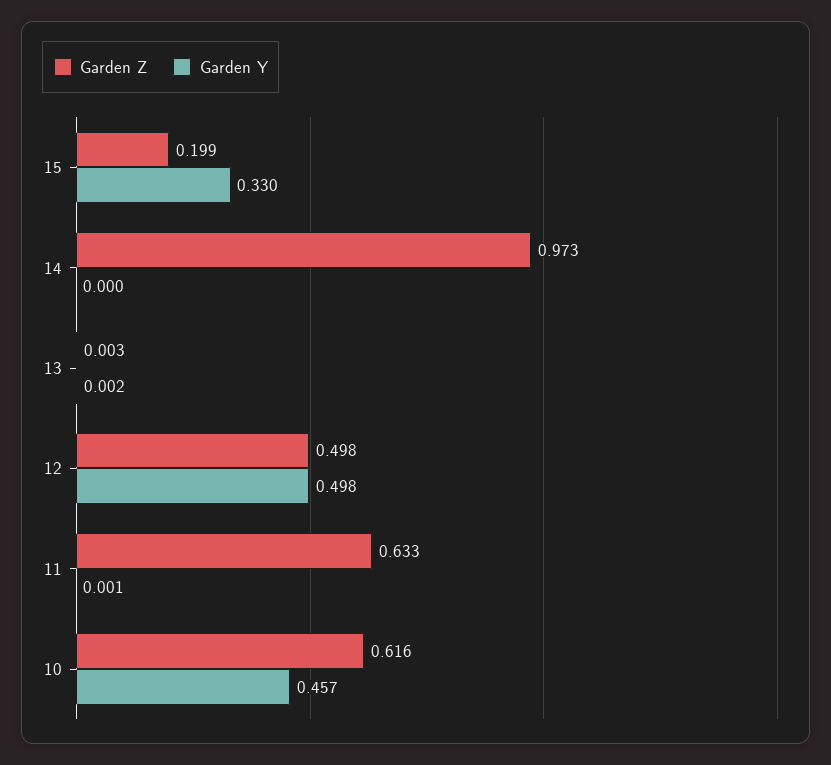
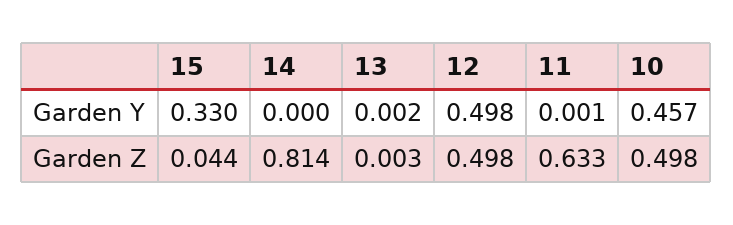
  {
    "Garden Z": {
-     "15": 0.199,
+     "15": 0.044,
-     "14": 0.973,
+     "14": 0.814,
      "13": 0.003,
      "12": 0.498,
      "11": 0.633,
-     "10": 0.616
+     "10": 0.498
    },
    "Garden Y": {
      "15": 0.33,
      "14": 0,
      "13": 0.002,
      "12": 0.498,
      "11": 0.001,
      "10": 0.457
    }
  }

